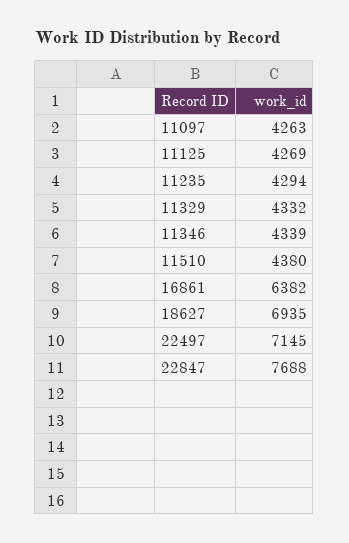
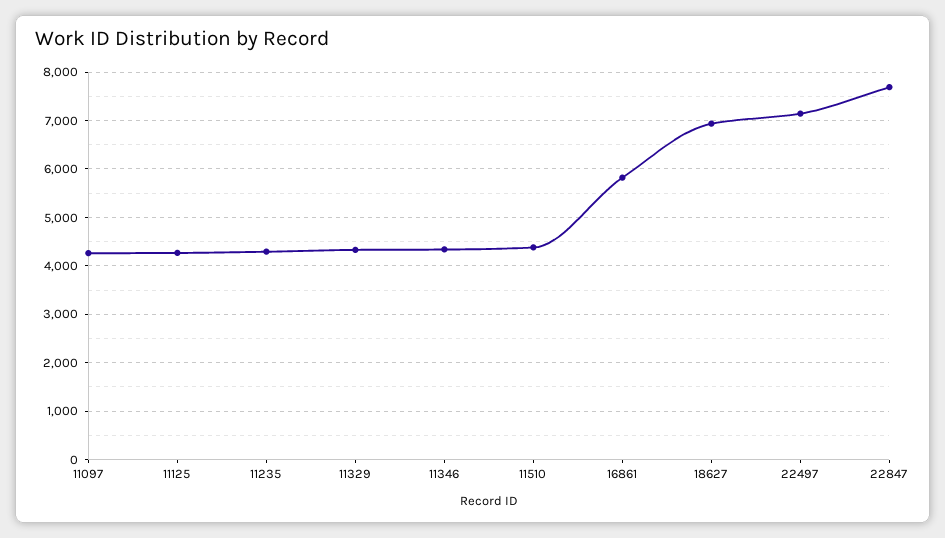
  {
    "11097": 4263,
    "11125": 4269,
    "11235": 4294,
    "11329": 4332,
    "11346": 4339,
    "11510": 4380,
-   "16861": 6382,
+   "16861": 5800,
    "18627": 6935,
    "22497": 7145,
    "22847": 7688
  }

